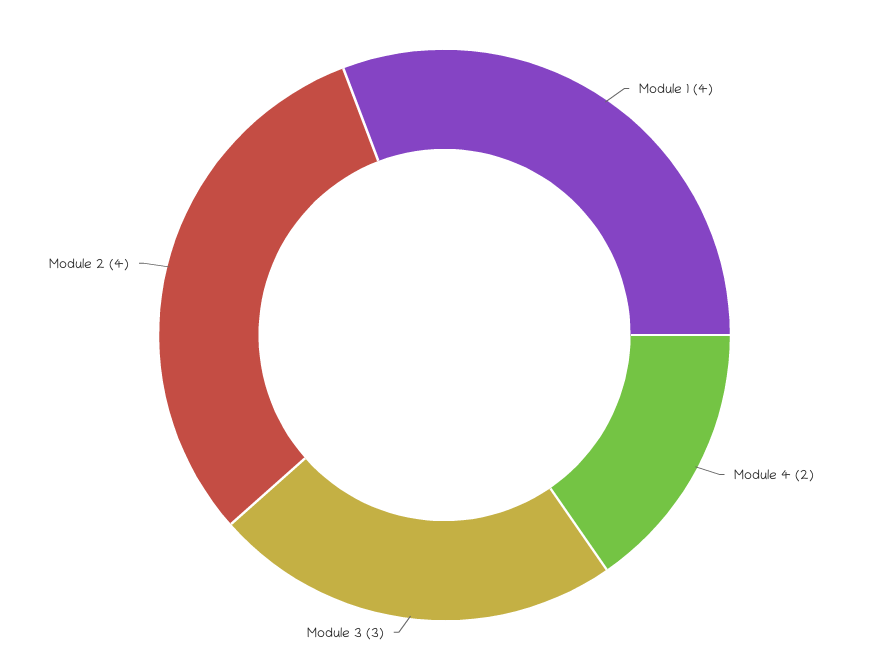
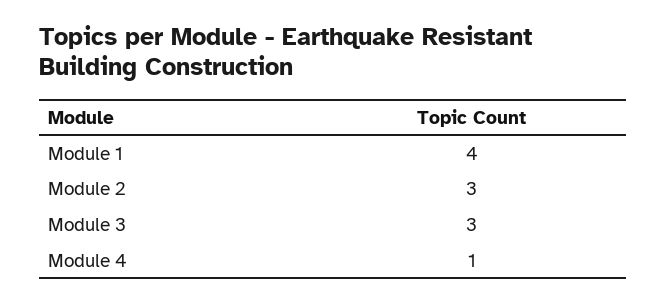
  {
    "Module 1": 4,
-   "Module 4": 2,
+   "Module 4": 1,
    "Module 3": 3,
-   "Module 2": 4
+   "Module 2": 3
  }

